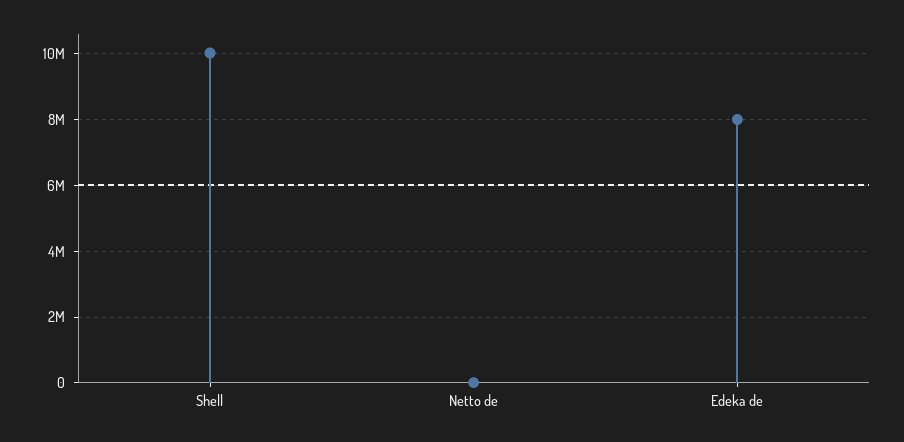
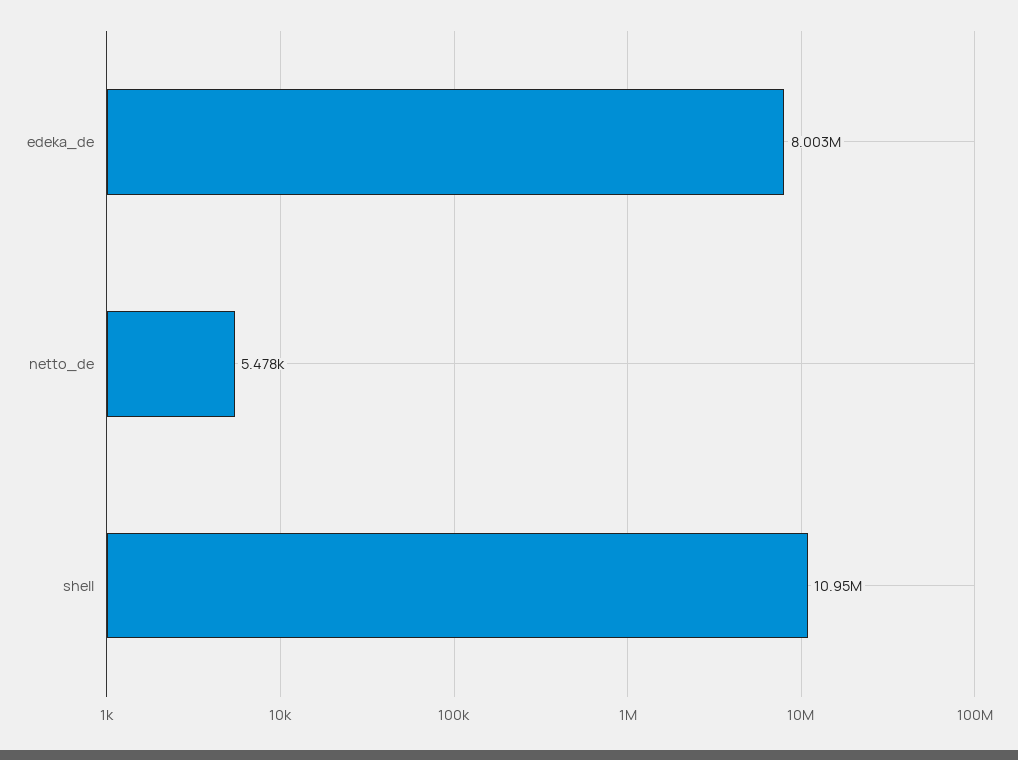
  {
-   "Shell": 10000000,
+   "Shell": 10950000,
    "Netto de": 5478,
    "Edeka de": 8003000
  }

